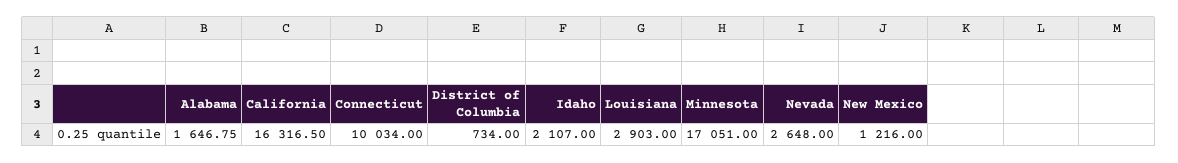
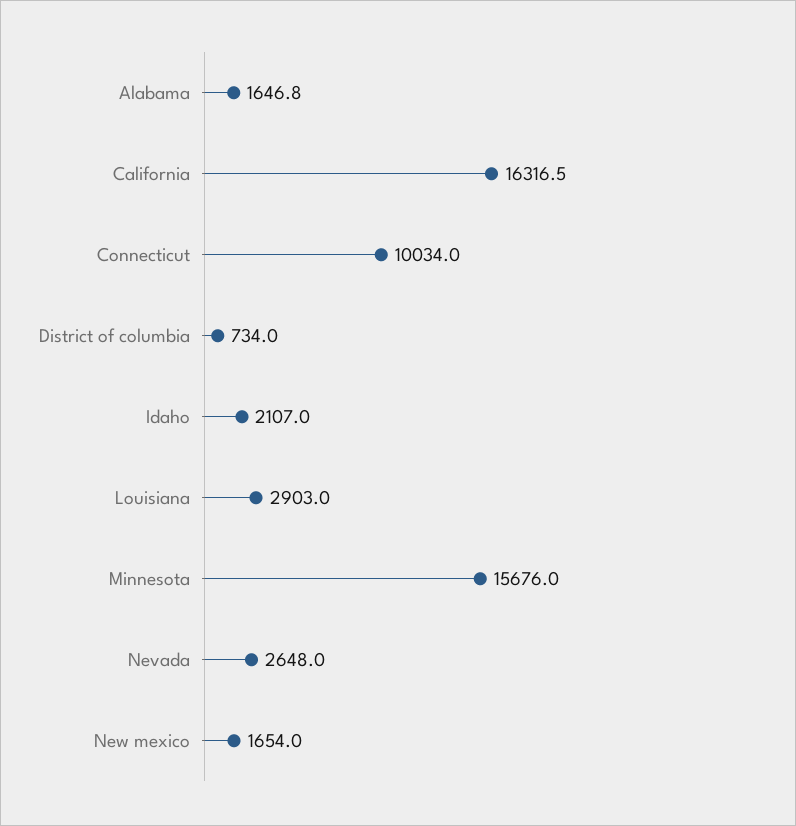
  {
    "Alabama": 1646.75,
    "California": 16316.5,
    "Connecticut": 10034,
    "District of Columbia": 734,
    "Idaho": 2107,
    "Louisiana": 2903,
-   "Minnesota": 17051,
+   "Minnesota": 15676,
    "Nevada": 2648,
-   "New Mexico": 1216
+   "New Mexico": 1654
  }

